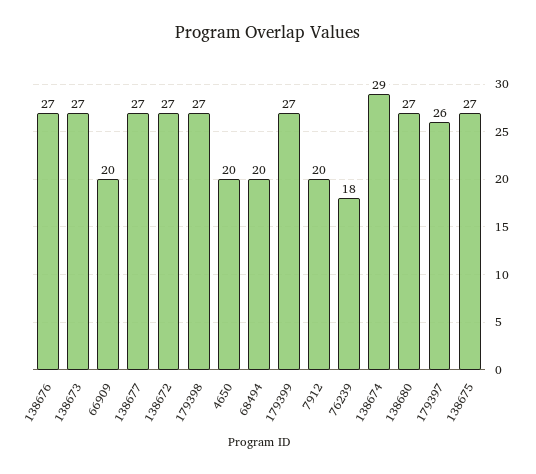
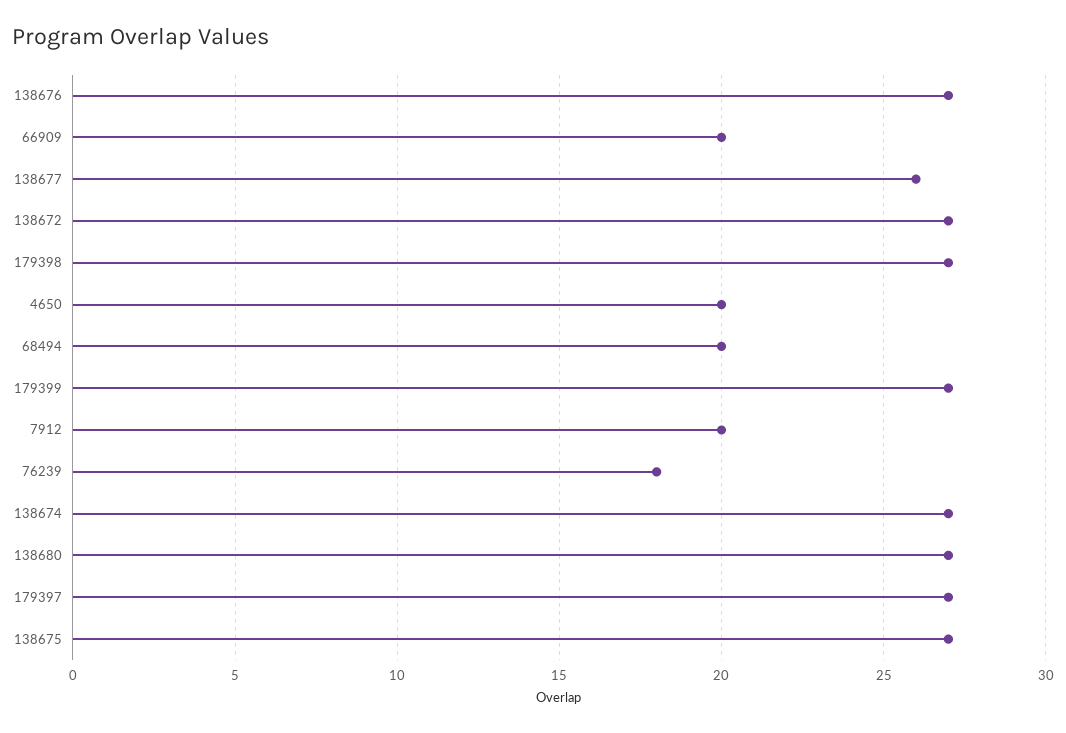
  {
    "138676": 27,
-   "138673": 27,
    "66909": 20,
-   "138677": 27,
+   "138677": 26,
    "138672": 27,
    "179398": 27,
    "4650": 20,
    "68494": 20,
    "179399": 27,
    "7912": 20,
    "76239": 18,
-   "138674": 29,
+   "138674": 27,
    "138680": 27,
-   "179397": 26,
+   "179397": 27,
    "138675": 27
  }

